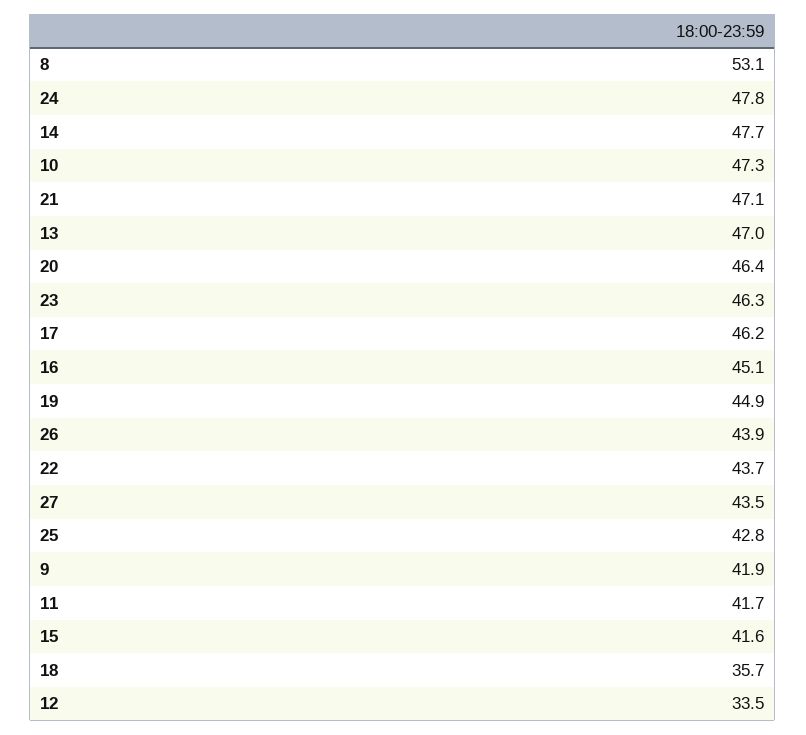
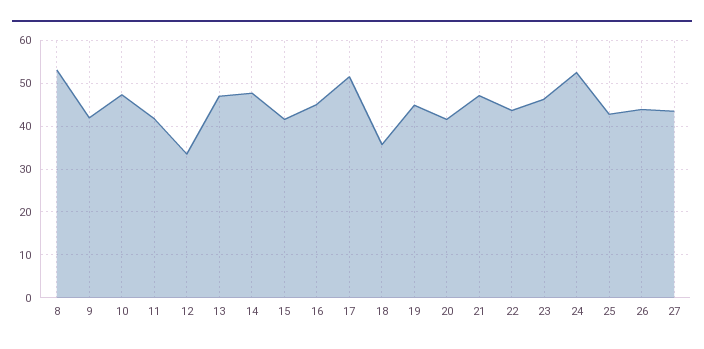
  {
    "8": 53.1,
-   "24": 47.8,
+   "24": 52,
    "14": 47.7,
    "10": 47.3,
    "21": 47.1,
    "13": 47,
-   "20": 46.4,
+   "20": 42,
    "23": 46.3,
-   "17": 46.2,
+   "17": 52,
    "16": 45.1,
    "19": 44.9,
    "26": 43.9,
    "22": 43.7,
    "27": 43.5,
    "25": 42.8,
    "9": 41.9,
    "11": 41.7,
    "15": 41.6,
    "18": 35.7,
    "12": 33.5
  }

